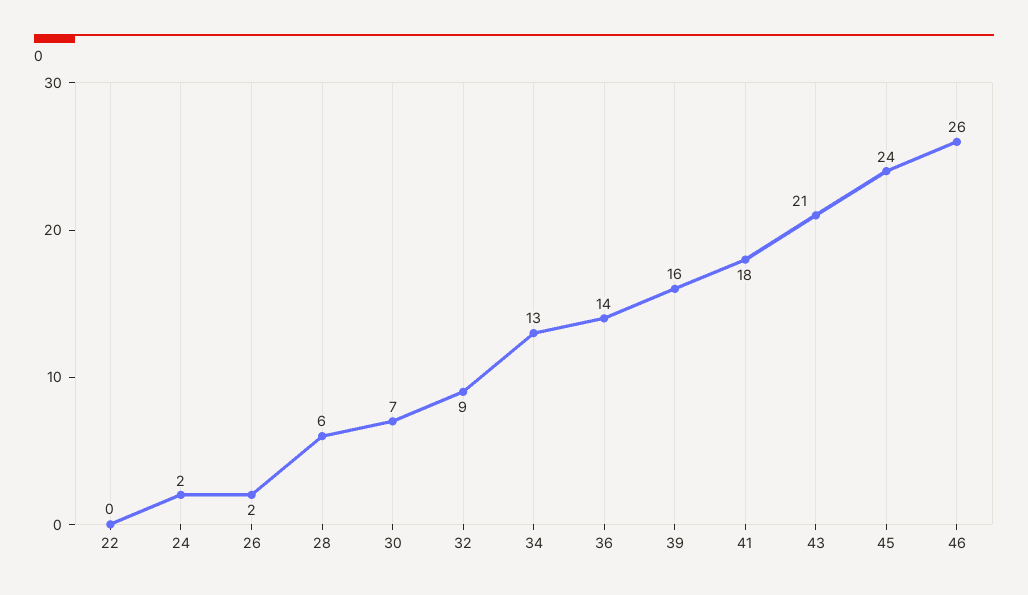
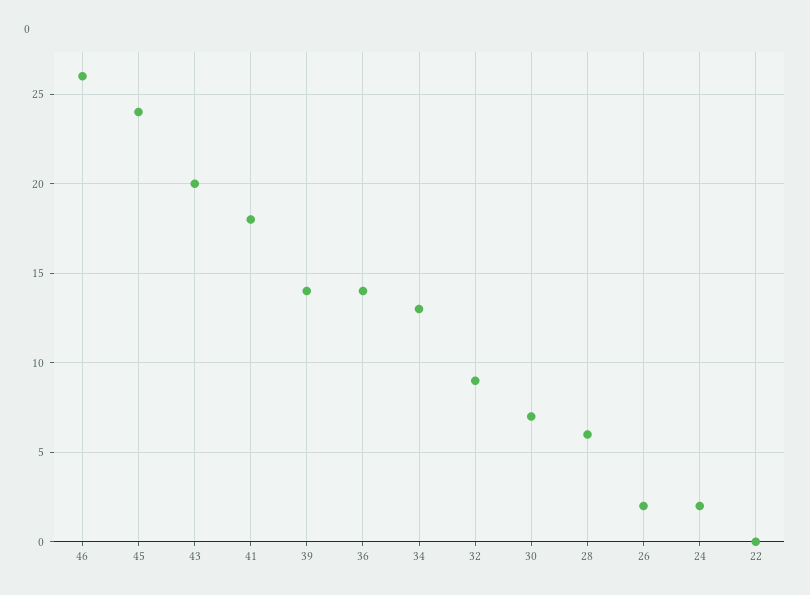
  {
    "22": 0,
    "24": 2,
    "26": 2,
    "28": 6,
    "30": 7,
    "32": 9,
    "34": 13,
    "36": 14,
-   "39": 16,
+   "39": 14,
    "41": 18,
-   "43": 21,
+   "43": 20,
    "45": 24,
    "46": 26
  }

